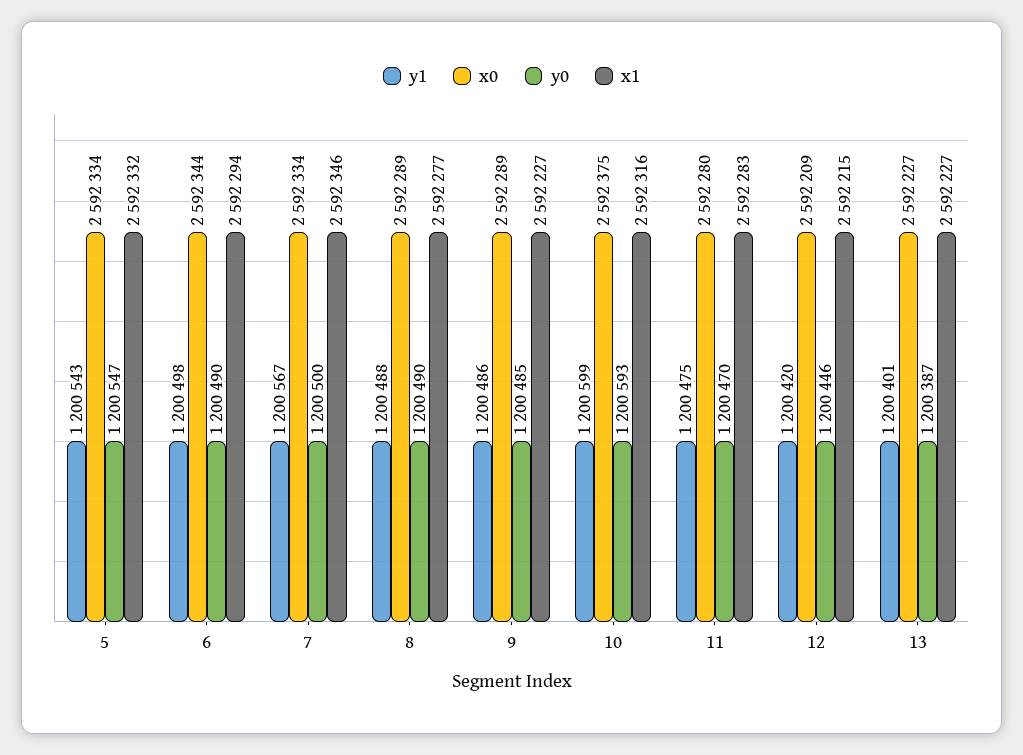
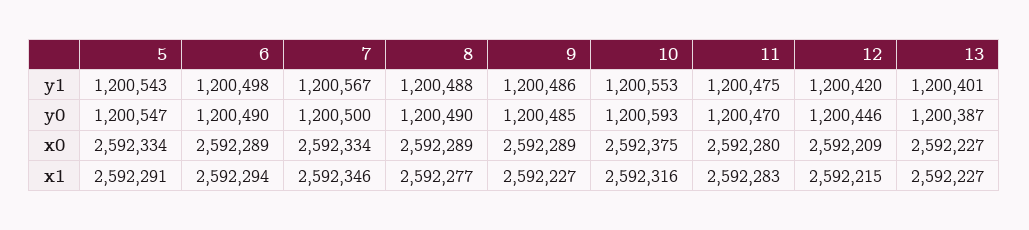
  {
    "y1": {
      "5": 1200543,
      "6": 1200498,
      "7": 1200567,
      "8": 1200488,
      "9": 1200486,
-     "10": 1200599,
+     "10": 1200553,
      "11": 1200475,
      "12": 1200420,
      "13": 1200401
    },
    "x0": {
      "5": 2592334,
-     "6": 2592344,
+     "6": 2592289,
      "7": 2592334,
      "8": 2592289,
      "9": 2592289,
      "10": 2592375,
      "11": 2592280,
      "12": 2592209,
      "13": 2592227
    },
    "y0": {
      "5": 1200547,
      "6": 1200490,
      "7": 1200500,
      "8": 1200490,
      "9": 1200485,
      "10": 1200593,
      "11": 1200470,
      "12": 1200446,
      "13": 1200387
    },
    "x1": {
-     "5": 2592332,
+     "5": 2592291,
      "6": 2592294,
      "7": 2592346,
      "8": 2592277,
      "9": 2592227,
      "10": 2592316,
      "11": 2592283,
      "12": 2592215,
      "13": 2592227
    }
  }

